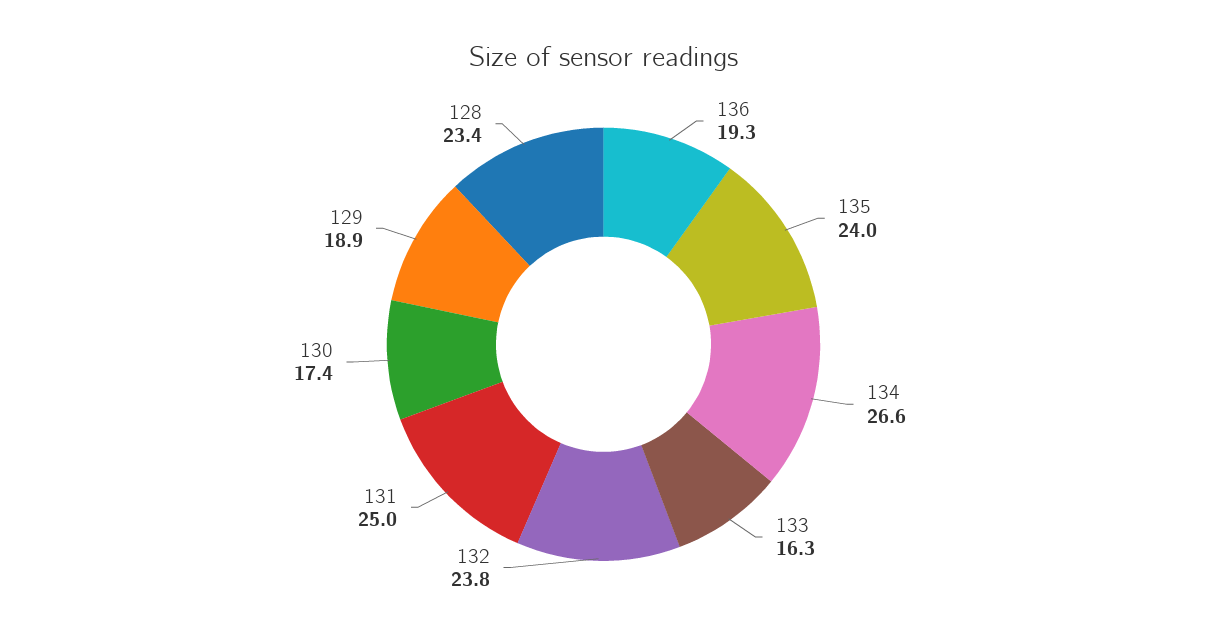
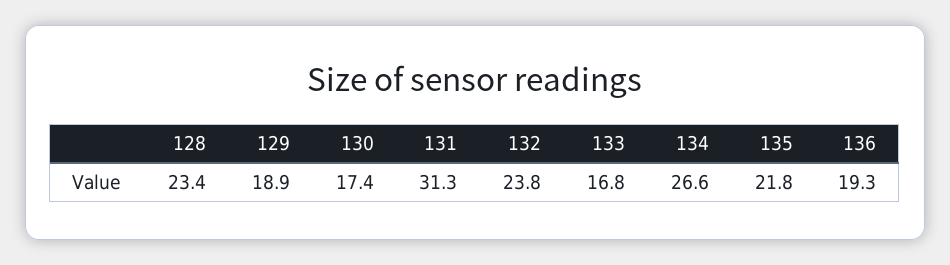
  {
    "136": 19.3,
-   "135": 24,
+   "135": 21.8,
    "134": 26.6,
-   "133": 16.3,
+   "133": 16.8,
    "132": 23.8,
-   "131": 25,
+   "131": 31.3,
    "130": 17.4,
    "129": 18.9,
    "128": 23.4
  }

